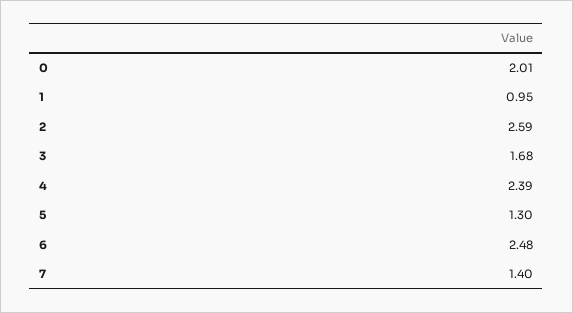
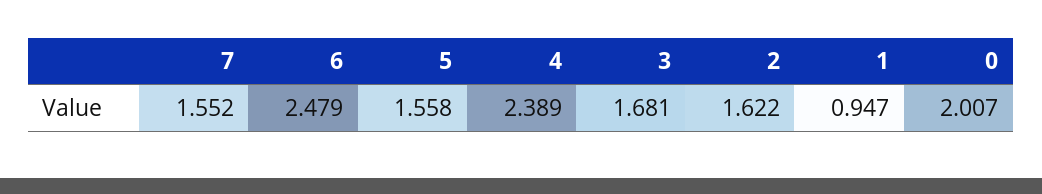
  {
    "0": 2.007,
    "1": 0.947,
-   "2": 2.59,
+   "2": 1.622,
    "3": 1.681,
    "4": 2.389,
-   "5": 1.3,
+   "5": 1.558,
    "6": 2.479,
-   "7": 1.4
+   "7": 1.552
  }

